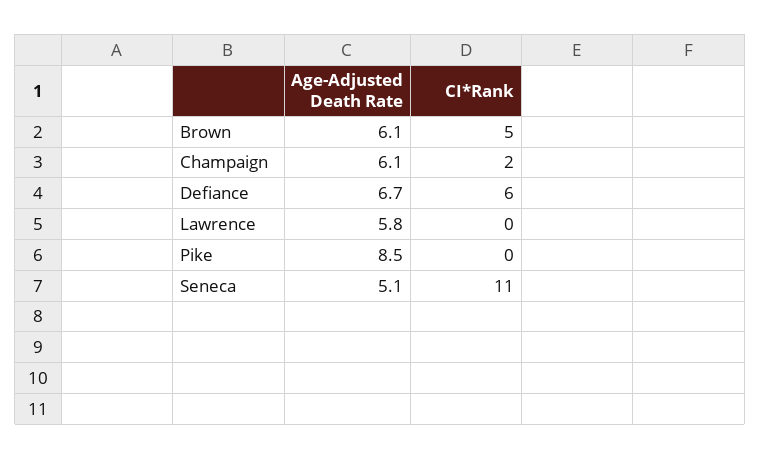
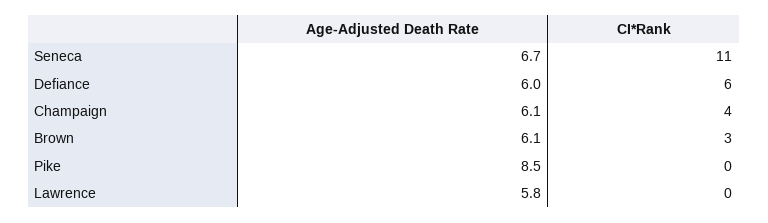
  {
    "Age-Adjusted Death Rate": {
      "Brown": 6.1,
      "Champaign": 6.1,
-     "Defiance": 6.7,
+     "Defiance": 6,
      "Lawrence": 5.8,
      "Pike": 8.5,
-     "Seneca": 5.1
+     "Seneca": 6.7
    },
    "CI*Rank": {
-     "Brown": 5,
+     "Brown": 3,
-     "Champaign": 2,
+     "Champaign": 4,
      "Defiance": 6,
      "Lawrence": 0,
      "Pike": 0,
      "Seneca": 11
    }
  }

